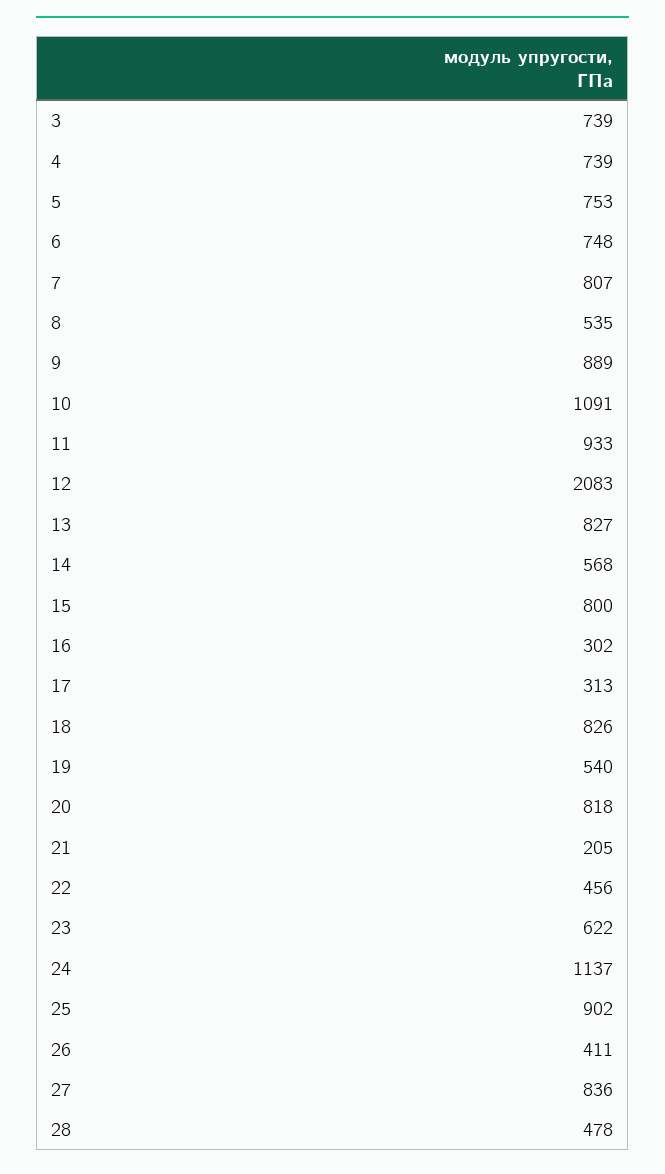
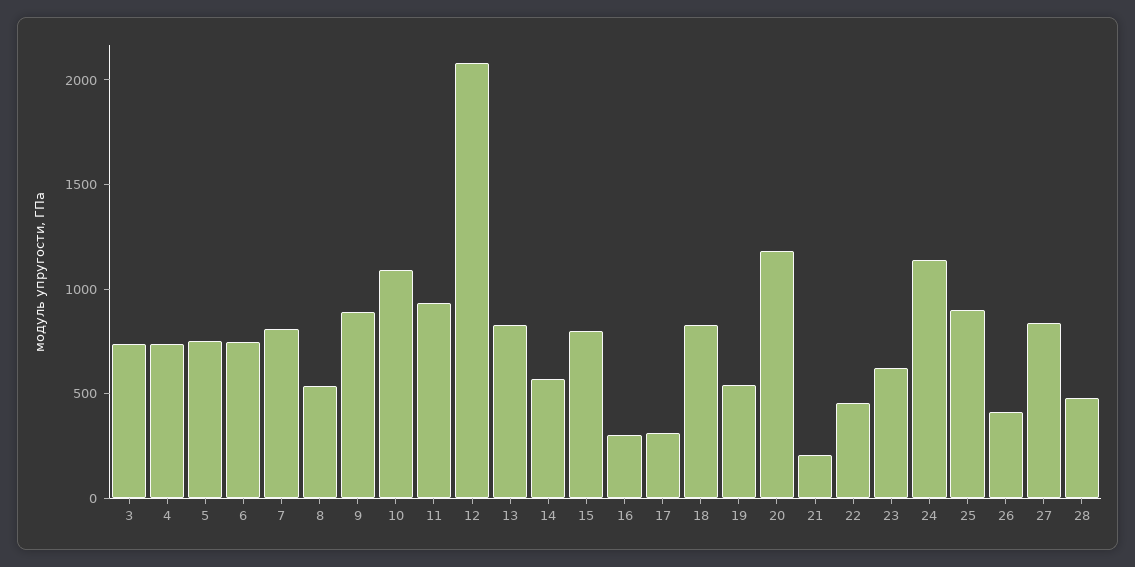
  {
    "3": 739,
    "4": 739,
    "5": 753,
    "6": 748,
    "7": 807,
    "8": 535,
    "9": 889,
    "10": 1091,
    "11": 933,
    "12": 2083,
    "13": 827,
    "14": 568,
    "15": 800,
    "16": 302,
    "17": 313,
    "18": 826,
    "19": 540,
-   "20": 818,
+   "20": 1200,
    "21": 205,
    "22": 456,
    "23": 622,
    "24": 1137,
    "25": 902,
    "26": 411,
    "27": 836,
    "28": 478
  }

